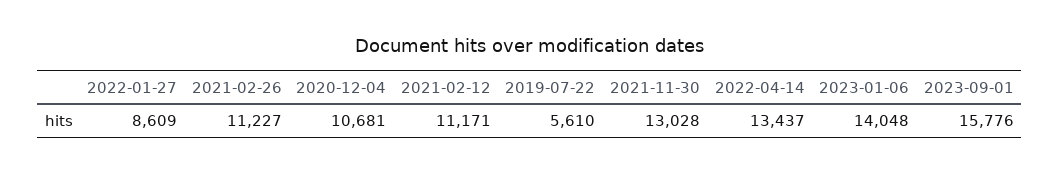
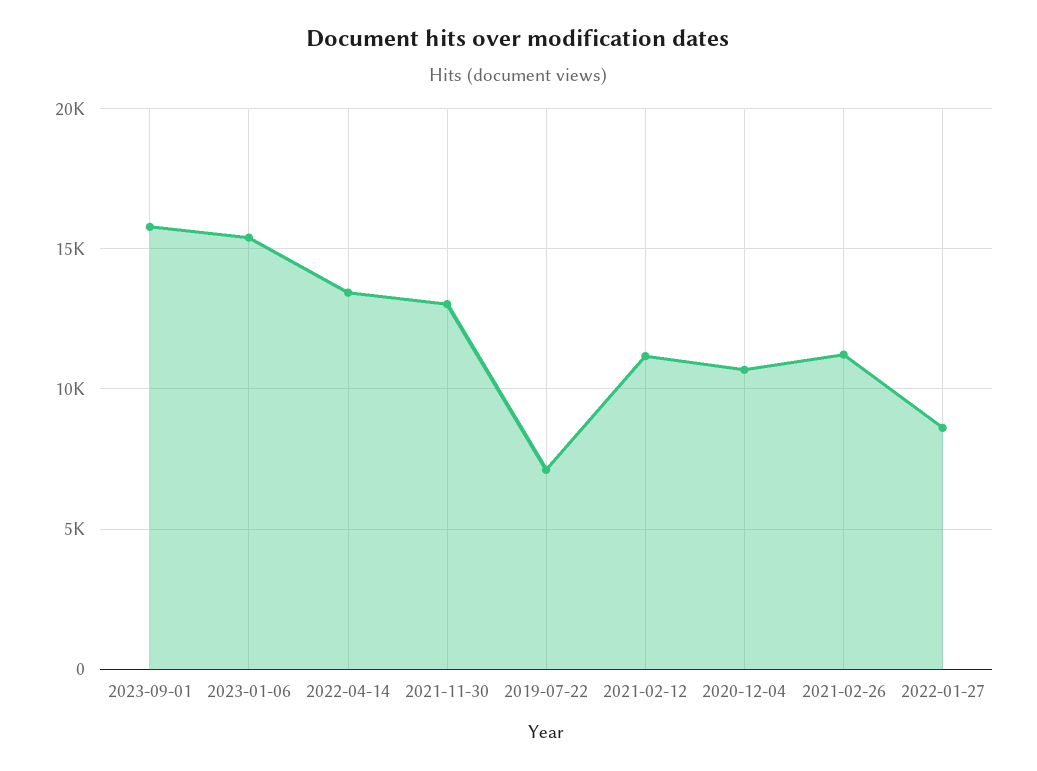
  {
    "2022-01-27": 8609,
    "2021-02-26": 11227,
    "2020-12-04": 10681,
    "2021-02-12": 11171,
-   "2019-07-22": 5610,
+   "2019-07-22": 7000,
    "2021-11-30": 13028,
    "2022-04-14": 13437,
-   "2023-01-06": 14048,
+   "2023-01-06": 15500,
    "2023-09-01": 15776
  }

